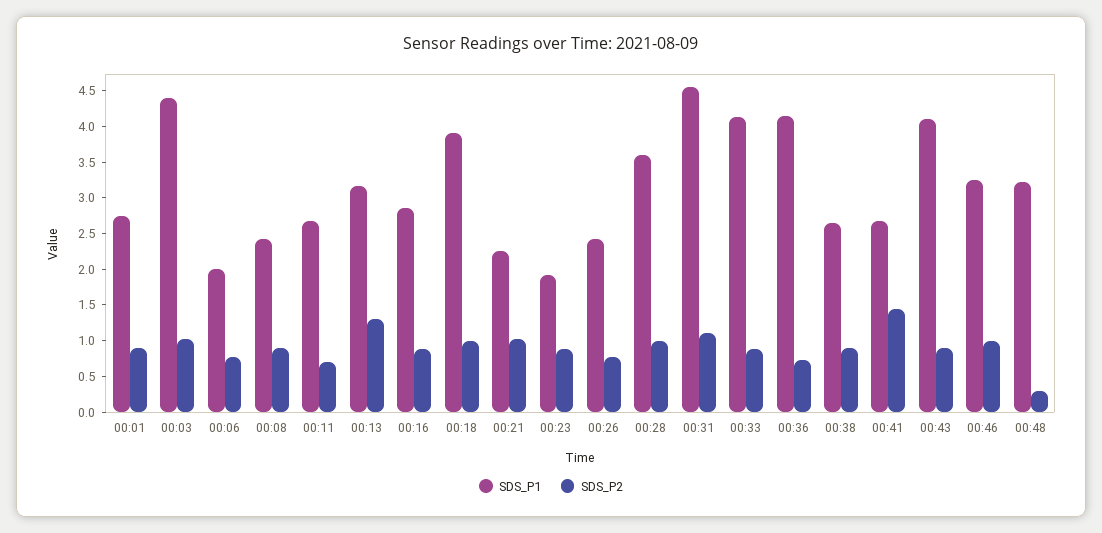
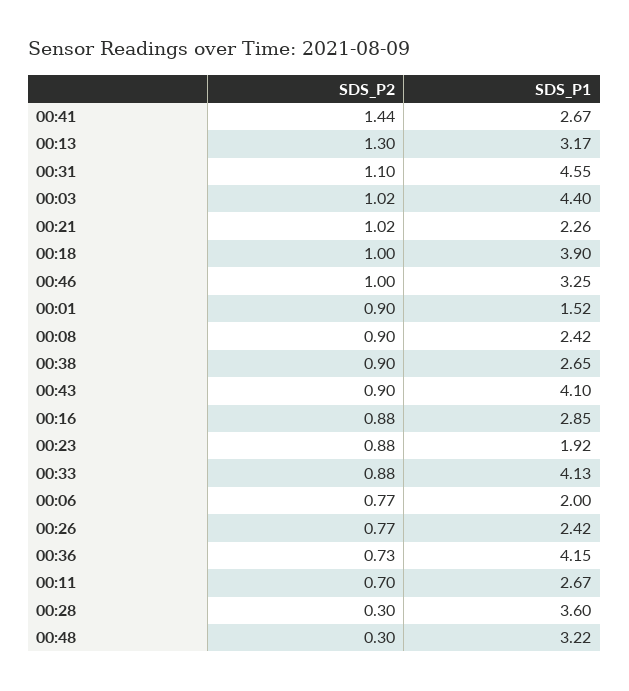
  {
    "SDS_P1": {
-     "00:01": 2.75,
+     "00:01": 1.52,
      "00:03": 4.4,
      "00:06": 2,
      "00:08": 2.42,
      "00:11": 2.67,
      "00:13": 3.17,
      "00:16": 2.85,
      "00:18": 3.9,
      "00:21": 2.26,
      "00:23": 1.92,
      "00:26": 2.42,
      "00:28": 3.6,
      "00:31": 4.55,
      "00:33": 4.13,
      "00:36": 4.15,
      "00:38": 2.65,
      "00:41": 2.67,
      "00:43": 4.1,
      "00:46": 3.25,
      "00:48": 3.22
    },
    "SDS_P2": {
      "00:01": 0.9,
      "00:03": 1.02,
      "00:06": 0.77,
      "00:08": 0.9,
      "00:11": 0.7,
      "00:13": 1.3,
      "00:16": 0.88,
      "00:18": 1,
      "00:21": 1.02,
      "00:23": 0.88,
      "00:26": 0.77,
-     "00:28": 1,
+     "00:28": 0.3,
      "00:31": 1.1,
      "00:33": 0.88,
      "00:36": 0.73,
      "00:38": 0.9,
      "00:41": 1.44,
      "00:43": 0.9,
      "00:46": 1,
      "00:48": 0.3
    }
  }

